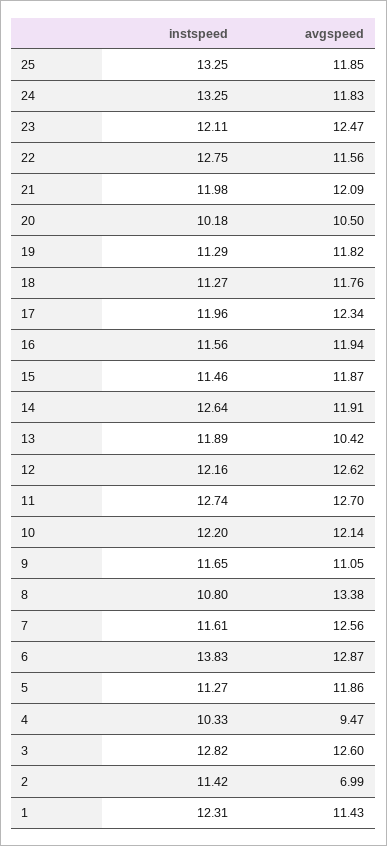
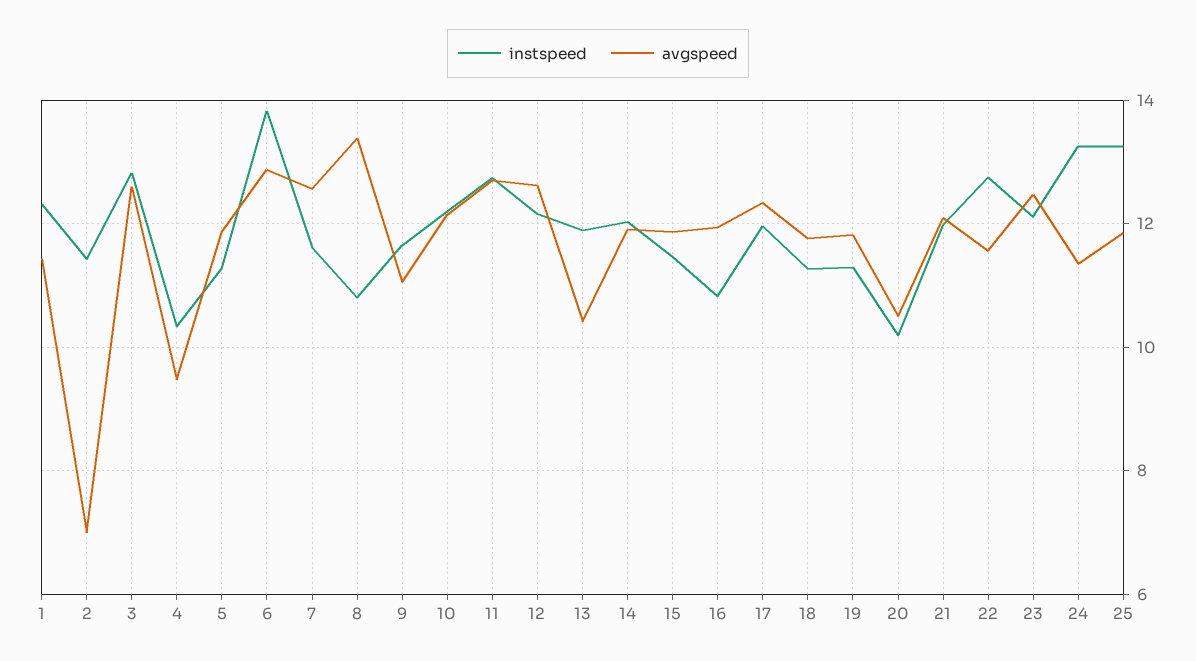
  {
    "instspeed": {
      "25": 13.25,
      "24": 13.25,
      "23": 12.11,
      "22": 12.75,
      "21": 11.98,
      "20": 10.18,
      "19": 11.29,
      "18": 11.27,
      "17": 11.96,
-     "16": 11.56,
+     "16": 10.8,
      "15": 11.46,
-     "14": 12.64,
+     "14": 12,
      "13": 11.89,
      "12": 12.16,
      "11": 12.74,
      "10": 12.2,
      "9": 11.65,
      "8": 10.8,
      "7": 11.61,
      "6": 13.83,
      "5": 11.27,
      "4": 10.33,
      "3": 12.82,
      "2": 11.42,
      "1": 12.31
    },
    "avgspeed": {
      "25": 11.85,
-     "24": 11.83,
+     "24": 11.4,
      "23": 12.47,
      "22": 11.56,
      "21": 12.09,
      "20": 10.5,
      "19": 11.82,
      "18": 11.76,
      "17": 12.34,
      "16": 11.94,
      "15": 11.87,
      "14": 11.91,
      "13": 10.42,
      "12": 12.62,
      "11": 12.7,
      "10": 12.14,
      "9": 11.05,
      "8": 13.38,
      "7": 12.56,
      "6": 12.87,
      "5": 11.86,
      "4": 9.47,
      "3": 12.6,
      "2": 6.99,
      "1": 11.43
    }
  }

